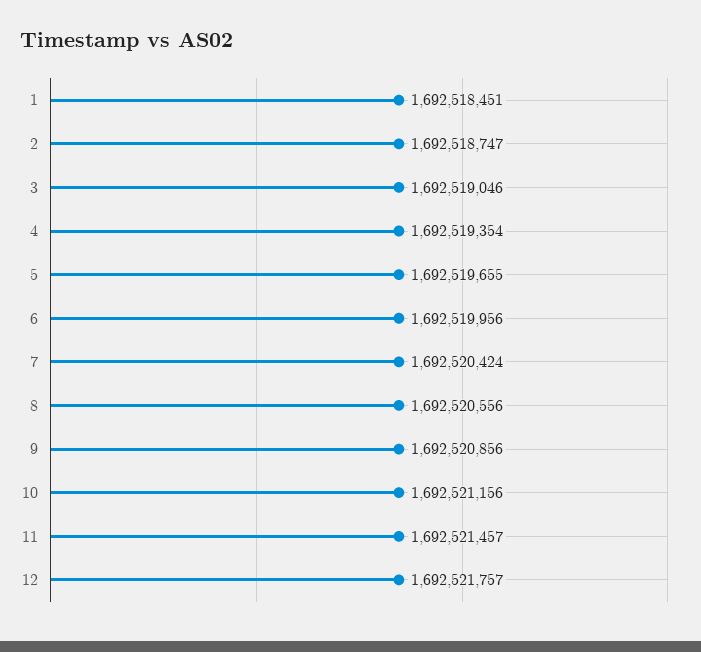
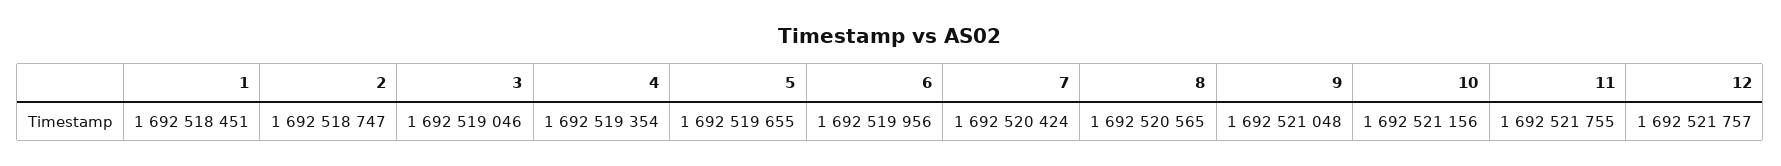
  {
    "1": 1692518451,
    "2": 1692518747,
    "3": 1692519046,
    "4": 1692519354,
    "5": 1692519655,
    "6": 1692519956,
    "7": 1692520424,
-   "8": 1692520556,
+   "8": 1692520565,
-   "9": 1692520856,
+   "9": 1692521048,
    "10": 1692521156,
-   "11": 1692521457,
+   "11": 1692521755,
    "12": 1692521757
  }

